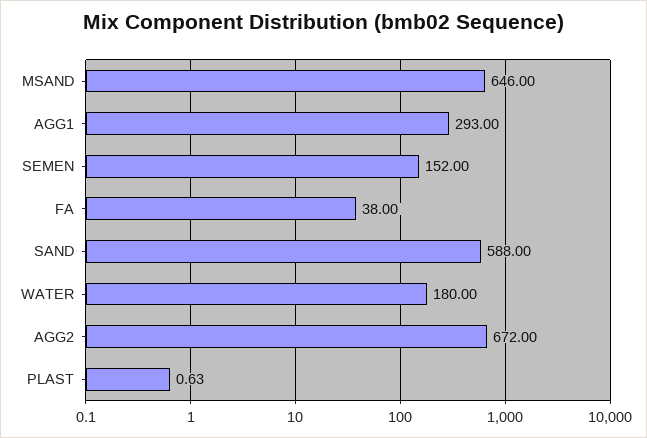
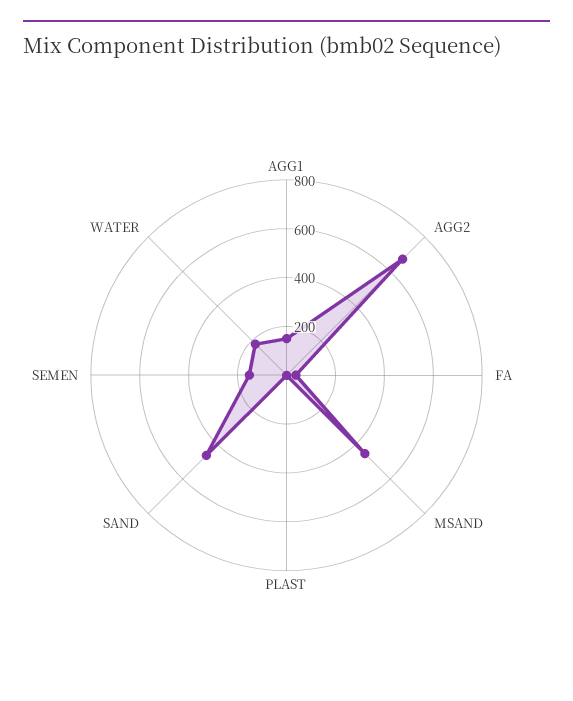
  {
-   "MSAND": 646,
+   "MSAND": 450,
-   "AGG1": 293,
+   "AGG1": 150,
    "SEMEN": 152,
    "FA": 38,
-   "SAND": 588,
+   "SAND": 450,
    "WATER": 180,
    "AGG2": 672,
    "PLAST": 0.63
  }

